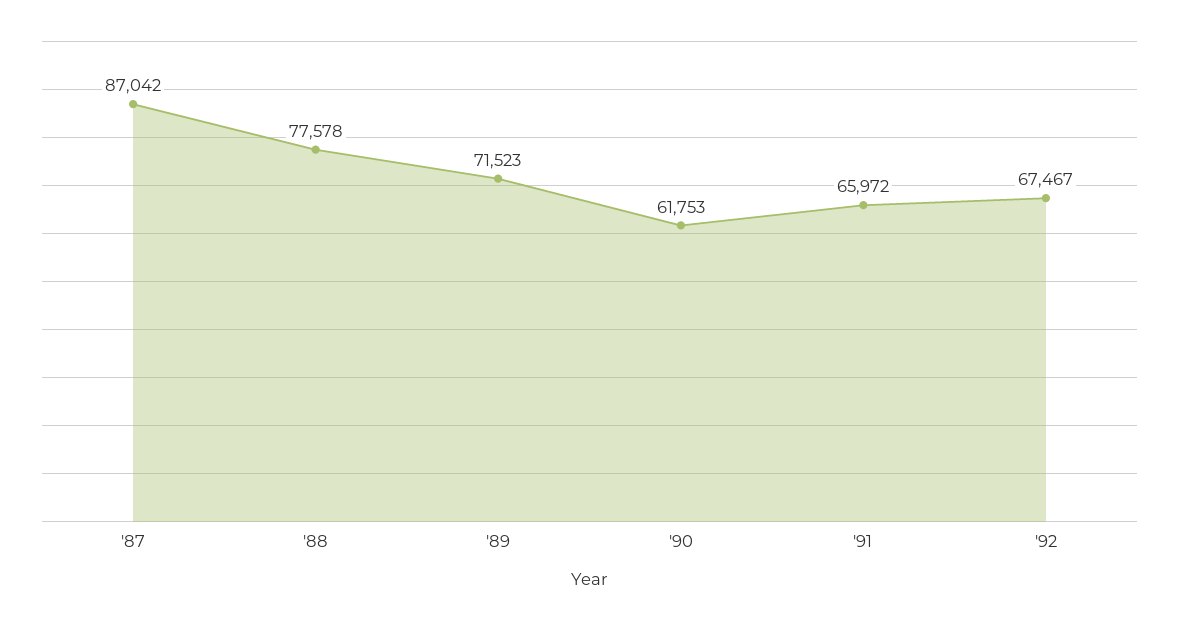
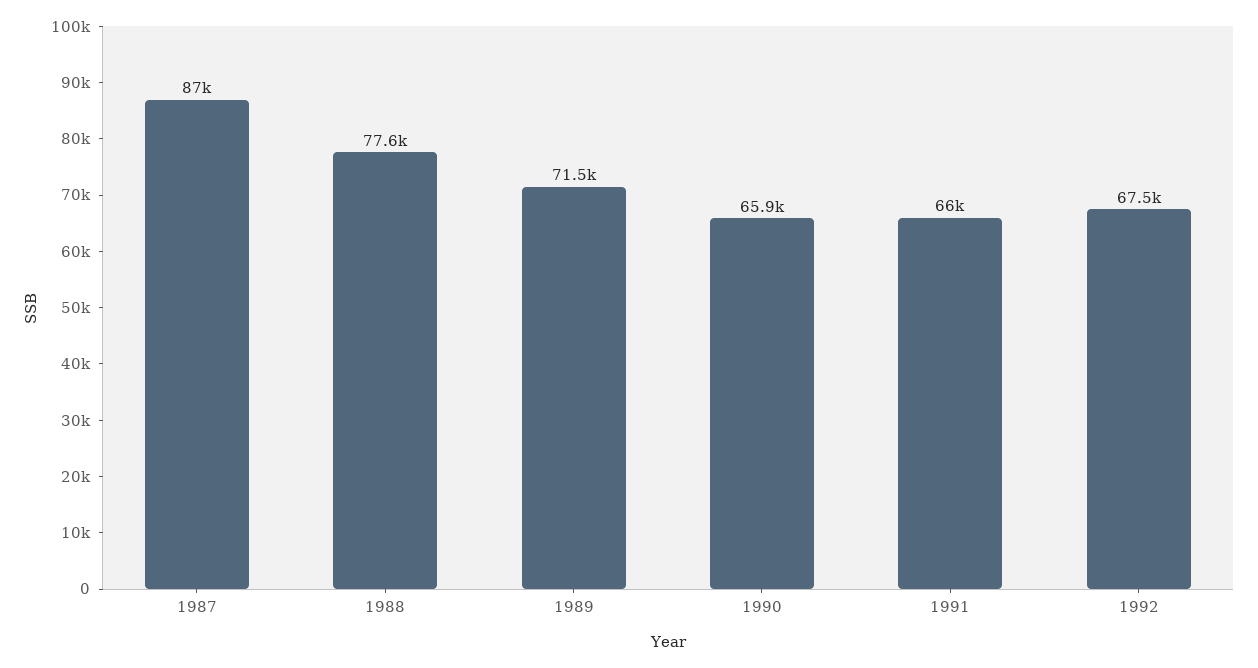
  {
    "'87": 87042,
    "'88": 77578,
    "'89": 71523,
-   "'90": 61753,
+   "'90": 65900,
    "'91": 65972,
    "'92": 67467
  }

